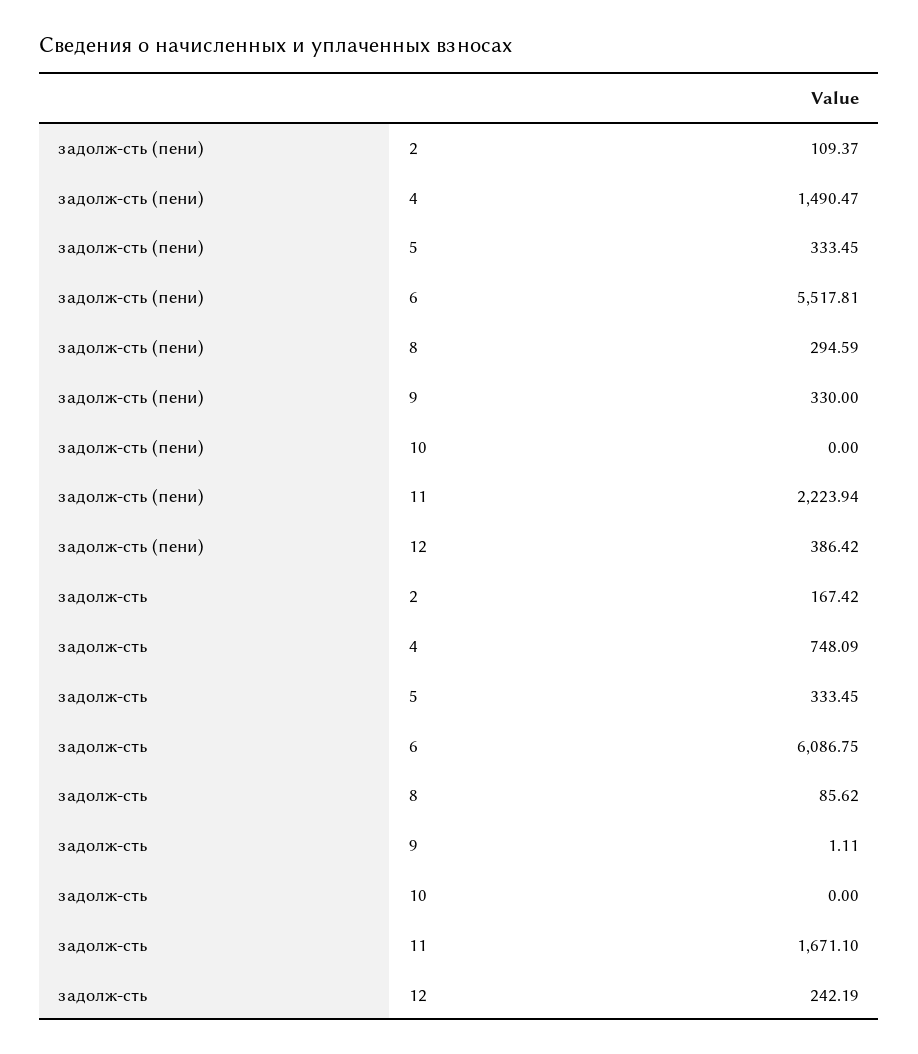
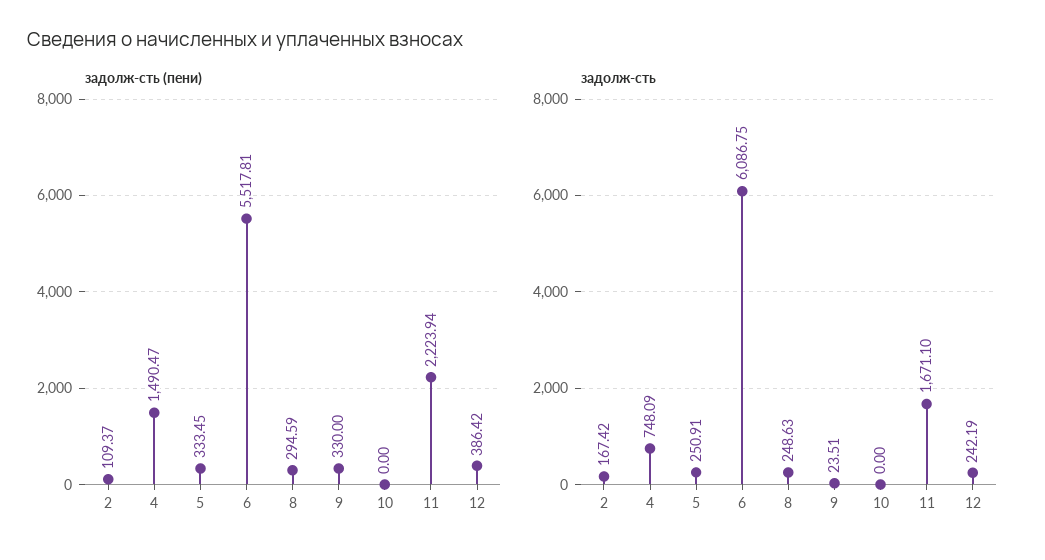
  {
    "задолж-сть (пени)": {
      "2": 109.37,
      "4": 1490.47,
      "5": 333.45,
      "6": 5517.81,
      "8": 294.59,
      "9": 330,
      "10": 0,
      "11": 2223.94,
      "12": 386.42
    },
    "задолж-сть": {
      "2": 167.42,
      "4": 748.09,
-     "5": 333.45,
+     "5": 250.91,
      "6": 6086.75,
-     "8": 85.62,
+     "8": 248.63,
-     "9": 1.11,
+     "9": 23.51,
      "10": 0,
      "11": 1671.1,
      "12": 242.19
    }
  }

